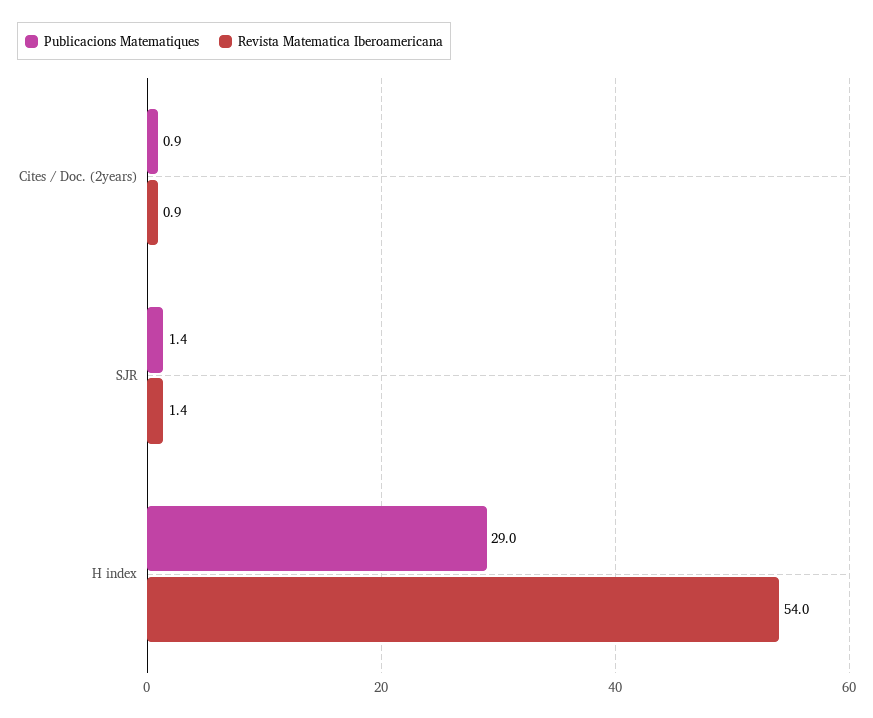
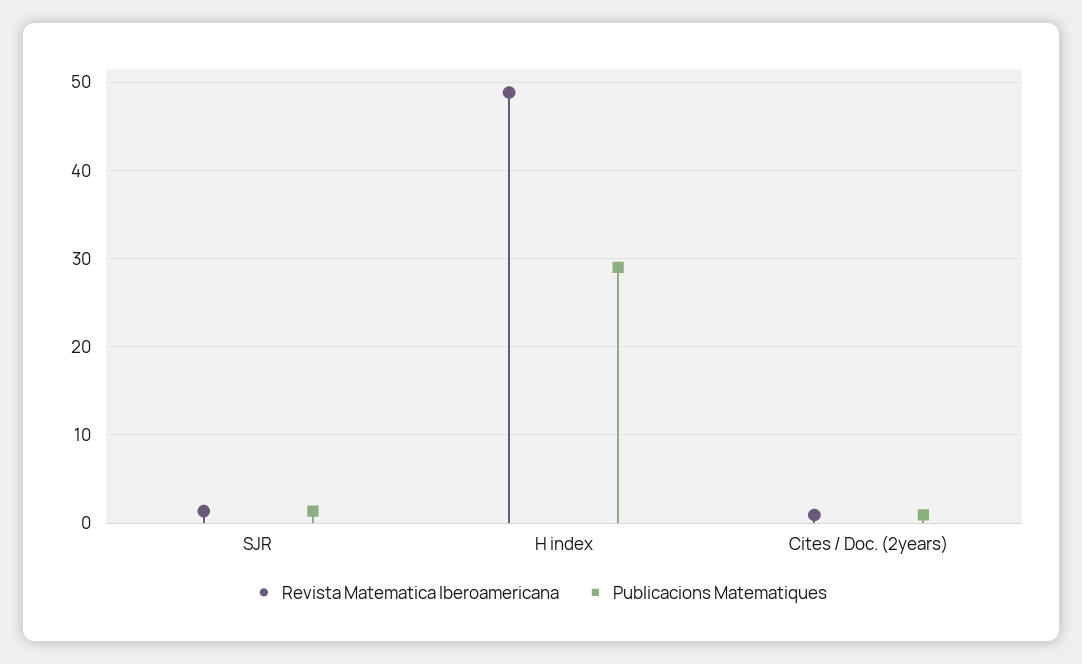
  {
    "Publicacions Matematiques": {
      "Cites / Doc. (2years)": 0.9,
      "SJR": 1.4,
      "H index": 29
    },
    "Revista Matematica Iberoamericana": {
      "Cites / Doc. (2years)": 0.9,
      "SJR": 1.4,
-     "H index": 54
+     "H index": 49
    }
  }

